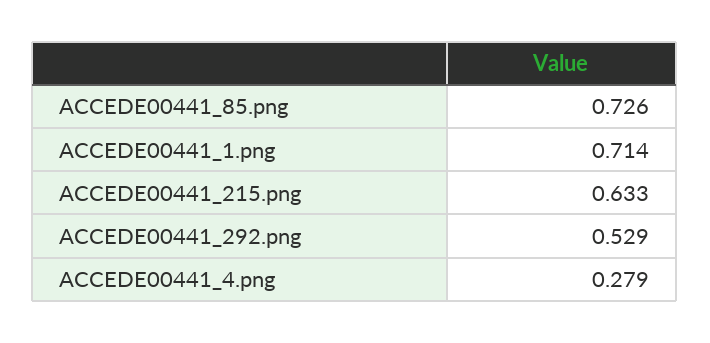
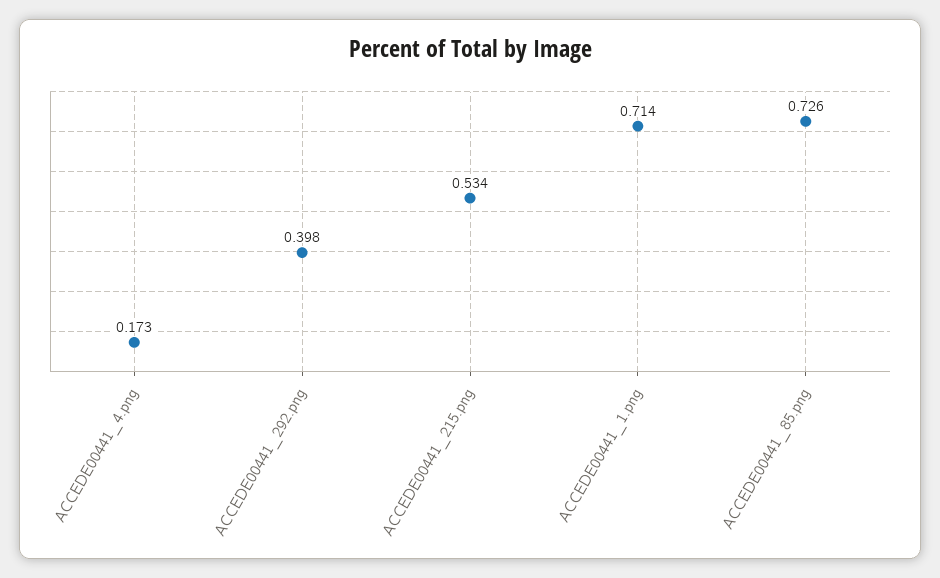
  {
    "ACCEDE00441_85.png": 0.726,
    "ACCEDE00441_1.png": 0.714,
-   "ACCEDE00441_215.png": 0.633,
+   "ACCEDE00441_215.png": 0.534,
-   "ACCEDE00441_292.png": 0.529,
+   "ACCEDE00441_292.png": 0.398,
-   "ACCEDE00441_4.png": 0.279
+   "ACCEDE00441_4.png": 0.173
  }

